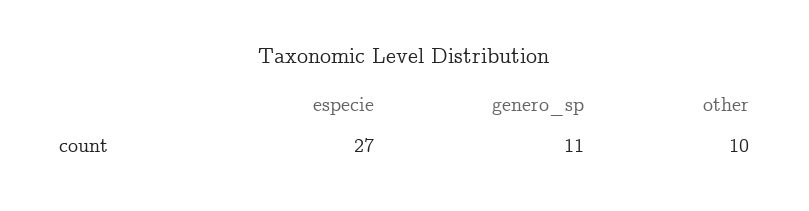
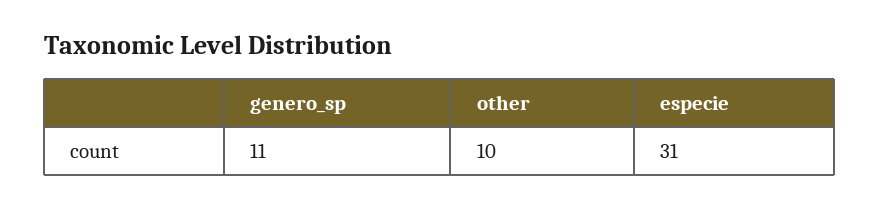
  {
-   "especie": 27,
+   "especie": 31,
    "genero_sp": 11,
    "other": 10
  }

